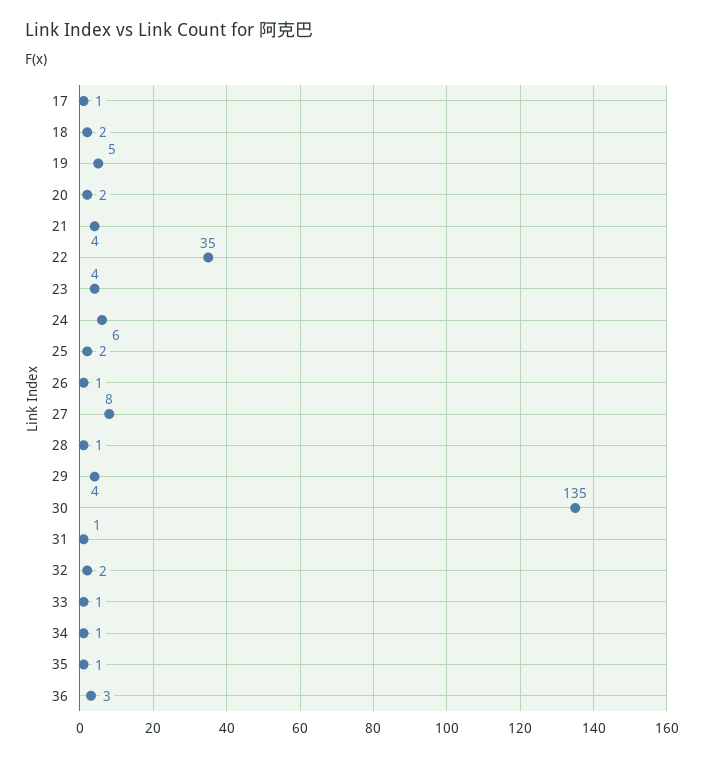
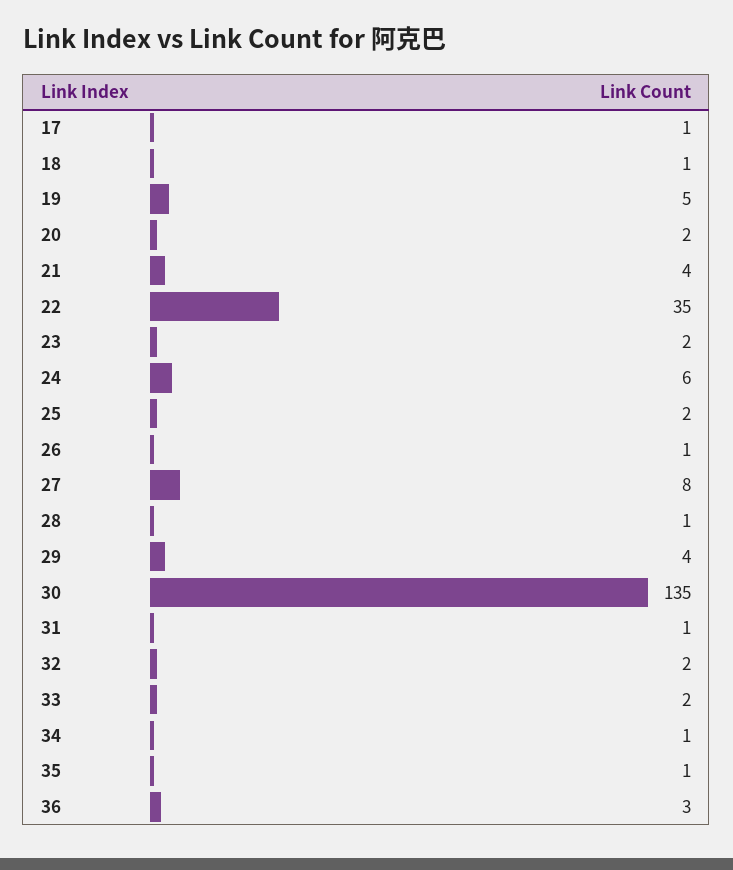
  {
    "17": 1,
-   "18": 2,
+   "18": 1,
    "19": 5,
    "20": 2,
    "21": 4,
    "22": 35,
-   "23": 4,
+   "23": 2,
    "24": 6,
    "25": 2,
    "26": 1,
    "27": 8,
    "28": 1,
    "29": 4,
    "30": 135,
    "31": 1,
    "32": 2,
-   "33": 1,
+   "33": 2,
    "34": 1,
    "35": 1,
    "36": 3
  }

